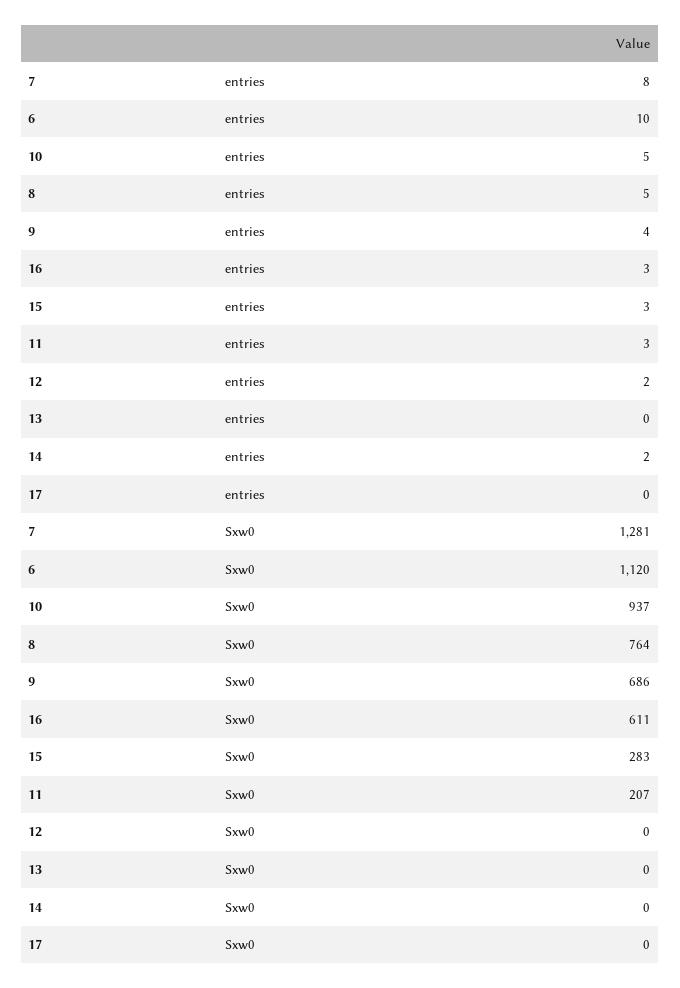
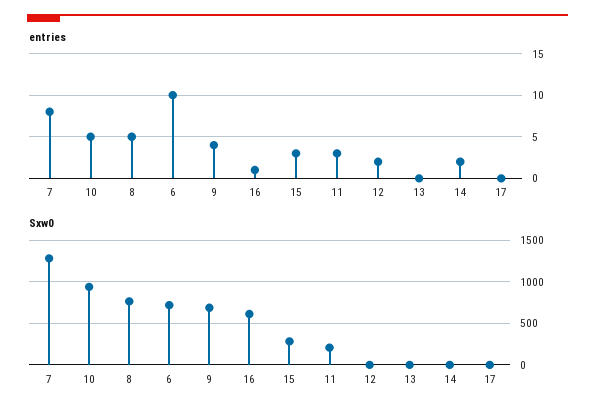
  {
    "entries": {
      "7": 8,
      "6": 10,
      "10": 5,
      "8": 5,
      "9": 4,
-     "16": 3,
+     "16": 1,
      "15": 3,
      "11": 3,
      "12": 2,
      "13": 0,
      "14": 2,
      "17": 0
    },
    "Sxw0": {
      "7": 1281,
-     "6": 1120,
+     "6": 700,
      "10": 937,
      "8": 764,
      "9": 686,
      "16": 611,
      "15": 283,
      "11": 207,
      "12": 0,
      "13": 0,
      "14": 0,
      "17": 0
    }
  }

